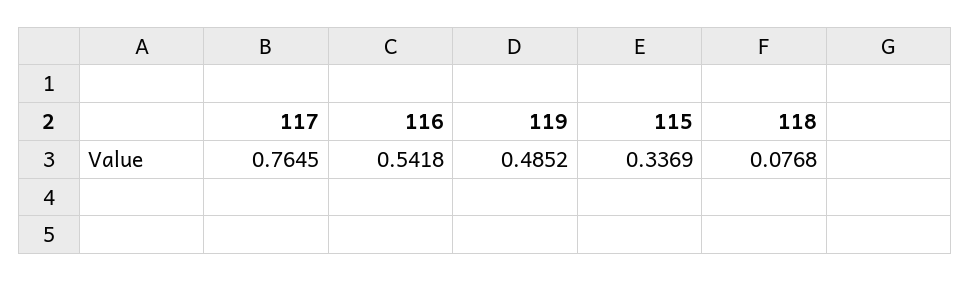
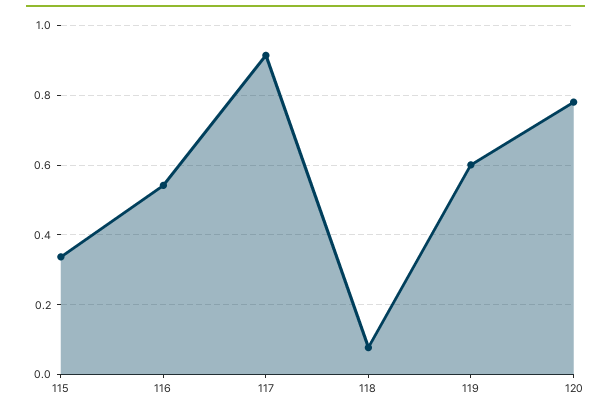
  {
-   "117": 0.7645,
+   "117": 0.92,
    "116": 0.5418,
-   "119": 0.4852,
+   "119": 0.6,
    "115": 0.3369,
-   "118": 0.0768
+   "118": 0.0768,
+   "120": 0.78
  }

